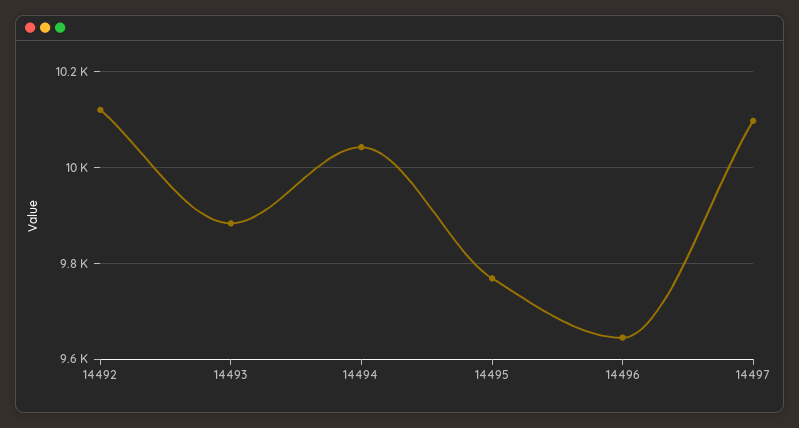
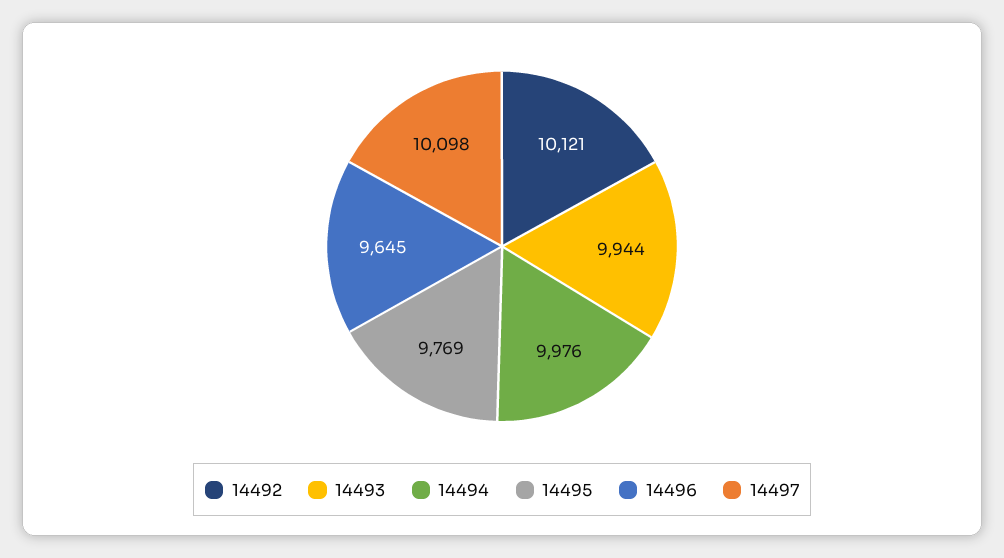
  {
    "14492": 10121,
-   "14493": 9880,
+   "14493": 9944,
-   "14494": 10040,
+   "14494": 9976,
    "14495": 9769,
    "14496": 9645,
    "14497": 10098
  }

